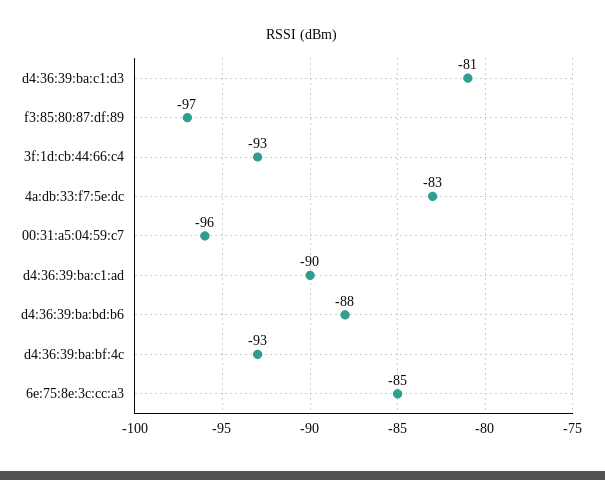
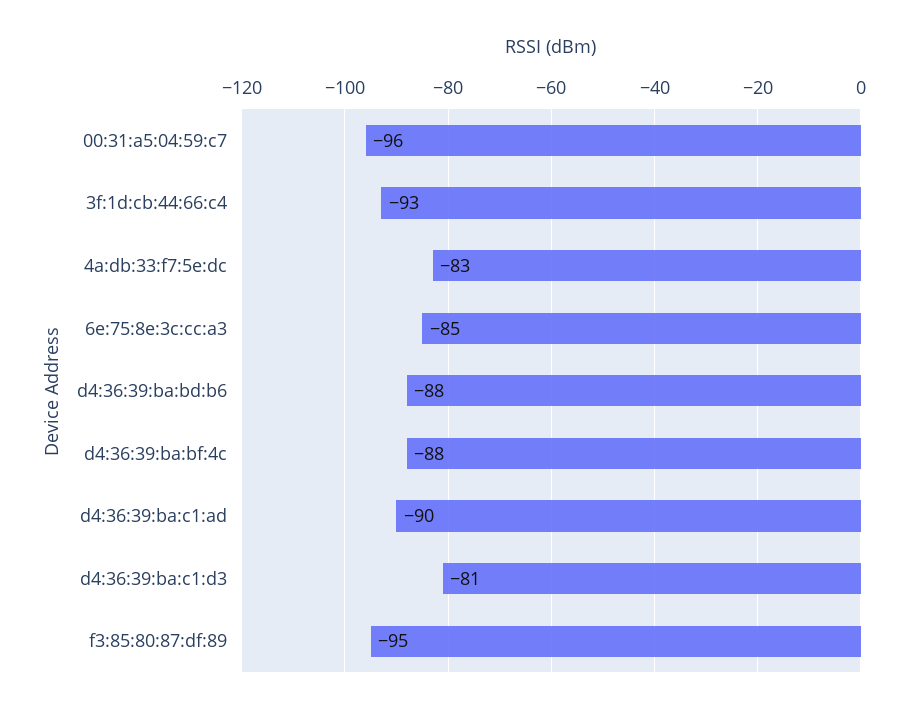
  {
    "d4:36:39:ba:c1:d3": -81,
-   "f3:85:80:87:df:89": -97,
+   "f3:85:80:87:df:89": -95,
    "3f:1d:cb:44:66:c4": -93,
    "4a:db:33:f7:5e:dc": -83,
    "00:31:a5:04:59:c7": -96,
    "d4:36:39:ba:c1:ad": -90,
    "d4:36:39:ba:bd:b6": -88,
-   "d4:36:39:ba:bf:4c": -93,
+   "d4:36:39:ba:bf:4c": -88,
    "6e:75:8e:3c:cc:a3": -85
  }

